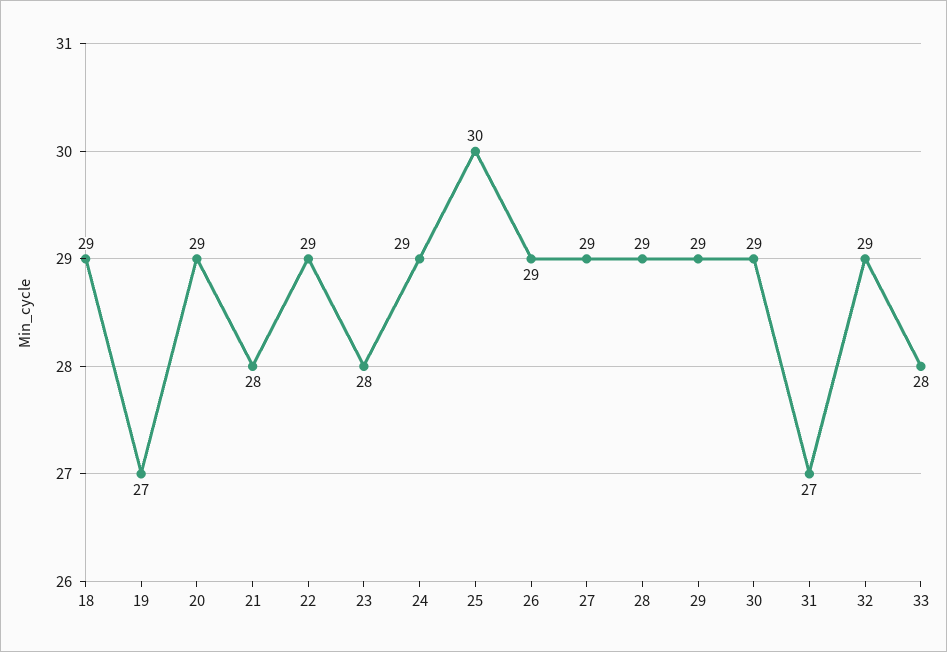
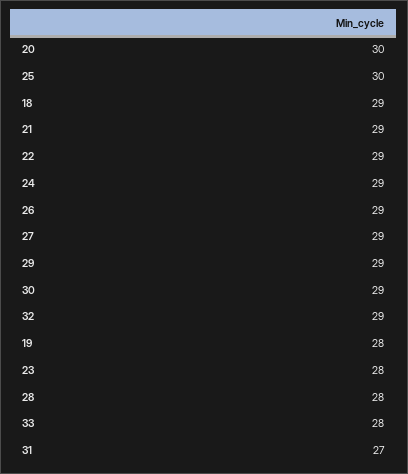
  {
    "18": 29,
-   "19": 27,
+   "19": 28,
-   "20": 29,
+   "20": 30,
-   "21": 28,
+   "21": 29,
    "22": 29,
    "23": 28,
    "24": 29,
    "25": 30,
    "26": 29,
    "27": 29,
-   "28": 29,
+   "28": 28,
    "29": 29,
    "30": 29,
    "31": 27,
    "32": 29,
    "33": 28
  }

